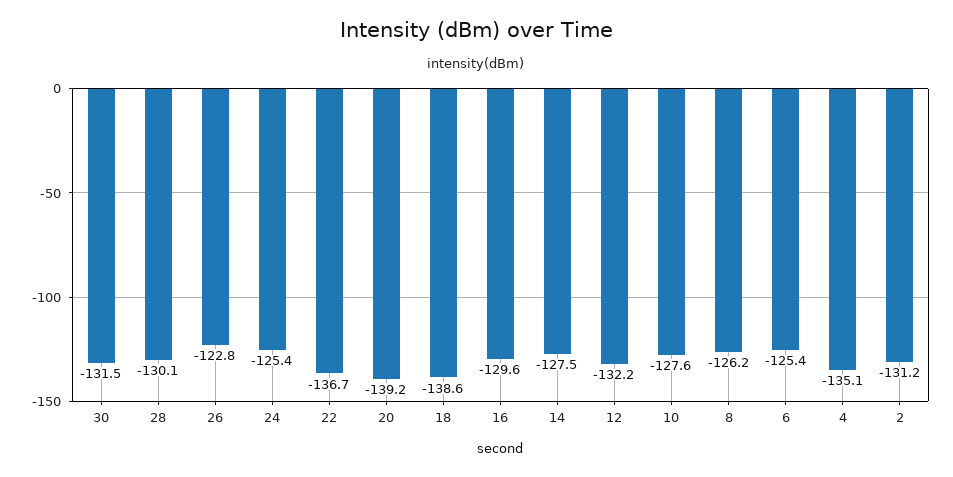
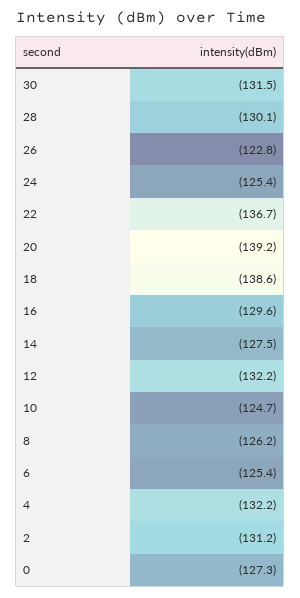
  {
    "30": -131.5,
    "28": -130.1,
    "26": -122.8,
    "24": -125.4,
    "22": -136.7,
    "20": -139.2,
    "18": -138.6,
    "16": -129.6,
    "14": -127.5,
    "12": -132.2,
-   "10": -127.6,
+   "10": -124.7,
    "8": -126.2,
    "6": -125.4,
-   "4": -135.1,
+   "4": -132.2,
-   "2": -131.2
+   "2": -131.2,
+   "0": -127.3
  }

